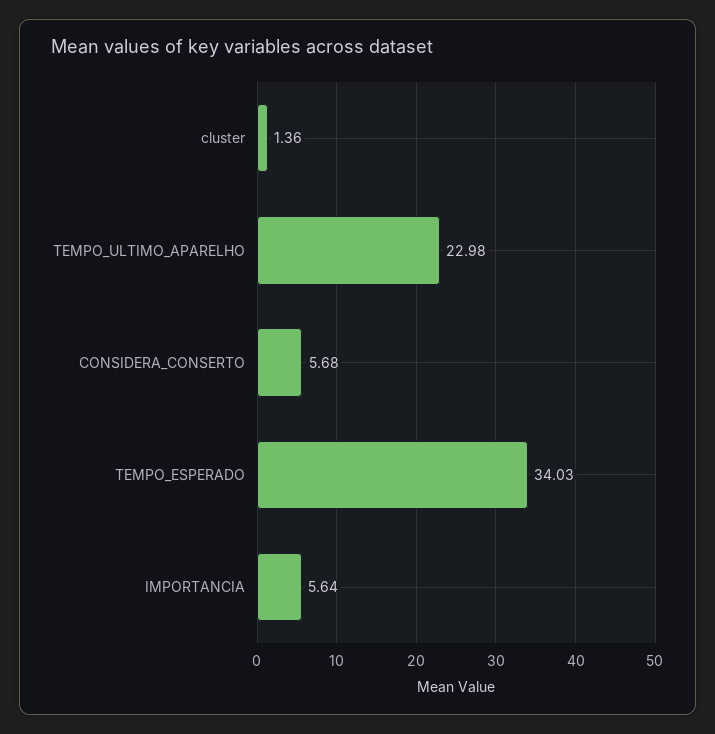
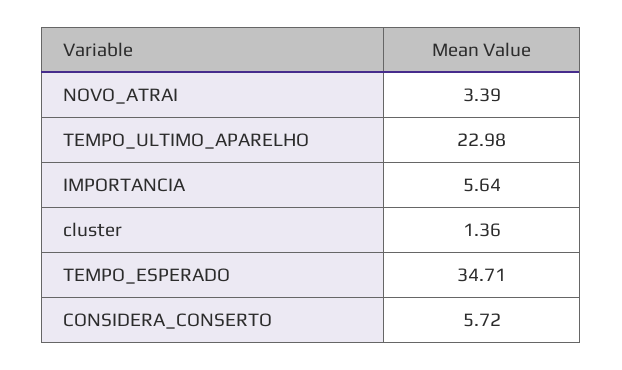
  {
    "cluster": 1.36,
    "TEMPO_ULTIMO_APARELHO": 22.98,
-   "CONSIDERA_CONSERTO": 5.68,
+   "CONSIDERA_CONSERTO": 5.72,
-   "TEMPO_ESPERADO": 34.03,
+   "TEMPO_ESPERADO": 34.71,
-   "IMPORTANCIA": 5.64
+   "IMPORTANCIA": 5.64,
+   "NOVO_ATRAI": 3.39
  }

